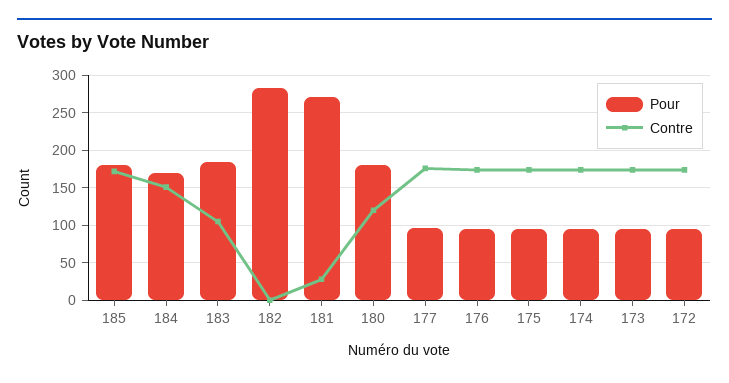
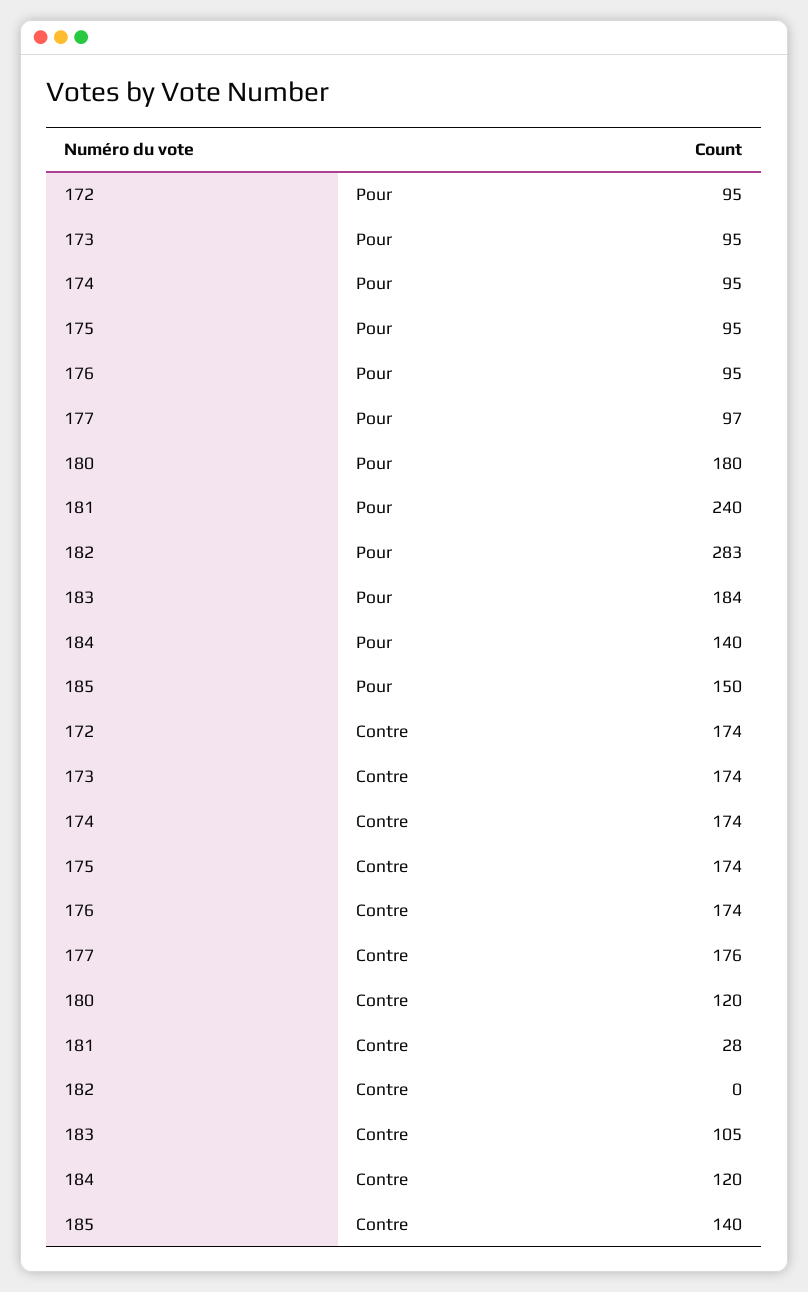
  {
    "Pour": {
-     "185": 180,
+     "185": 150,
-     "184": 170,
+     "184": 140,
      "183": 184,
      "182": 283,
-     "181": 270,
+     "181": 240,
      "180": 180,
      "177": 97,
      "176": 95,
      "175": 95,
      "174": 95,
      "173": 95,
      "172": 95
    },
    "Contre": {
-     "185": 170,
+     "185": 140,
-     "184": 150,
+     "184": 120,
      "183": 105,
      "182": 0,
      "181": 28,
      "180": 120,
      "177": 176,
      "176": 174,
      "175": 174,
      "174": 174,
      "173": 174,
      "172": 174
    }
  }

